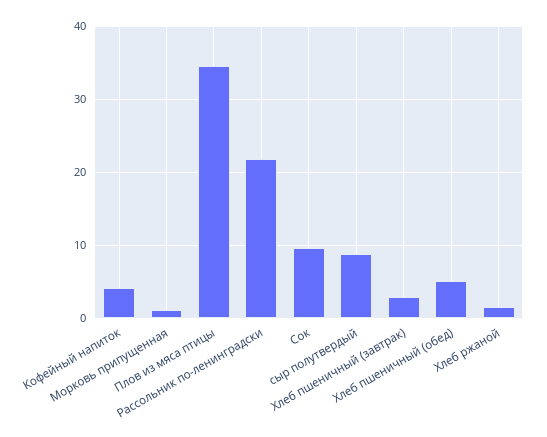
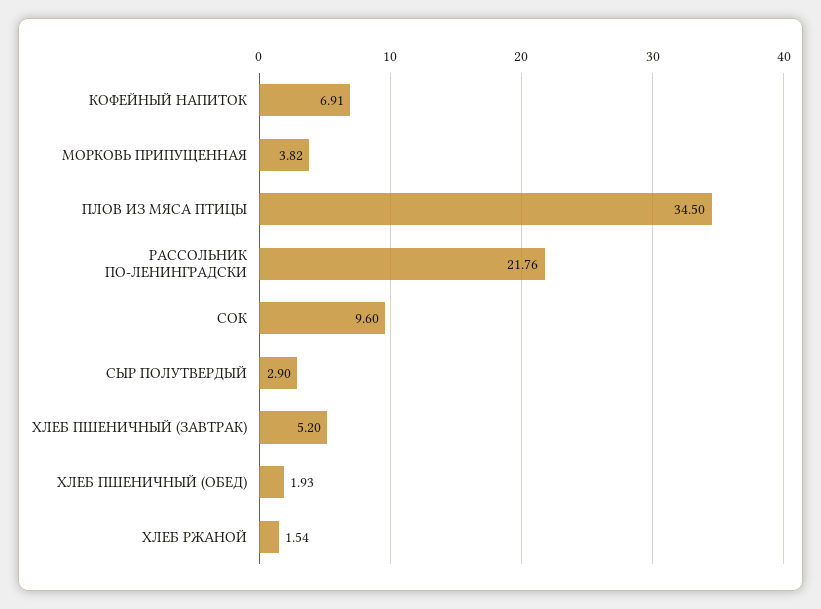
  {
-   "Кофейный напиток": 4,
+   "Кофейный напиток": 6.91,
-   "Морковь припущенная": 1,
+   "Морковь припущенная": 3.82,
    "Плов из мяса птицы": 34.5,
    "Рассольник по-ленинградски": 21.76,
    "Сок": 9.6,
-   "сыр полутвердый": 9,
+   "сыр полутвердый": 2.9,
-   "Хлеб пшеничный (завтрак)": 3,
+   "Хлеб пшеничный (завтрак)": 5.2,
-   "Хлеб пшеничный (обед)": 5,
+   "Хлеб пшеничный (обед)": 1.93,
    "Хлеб ржаной": 1.54
  }

